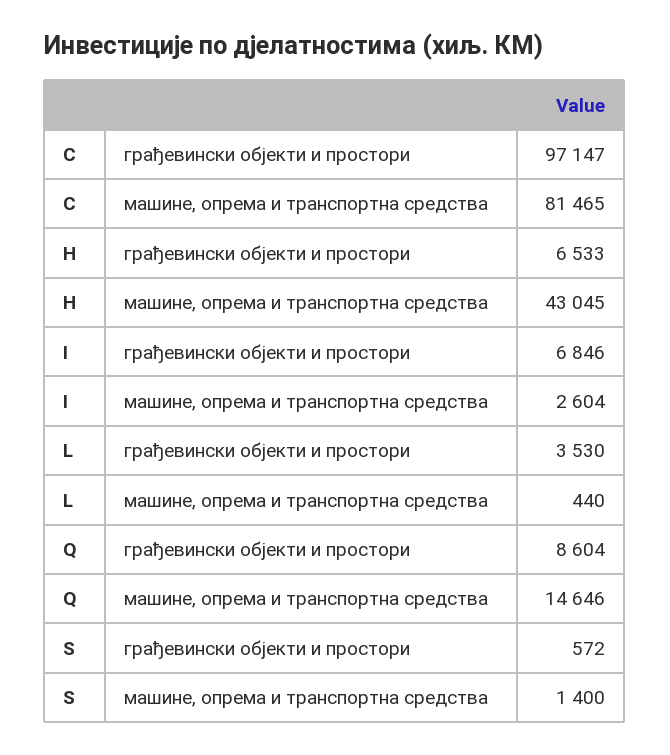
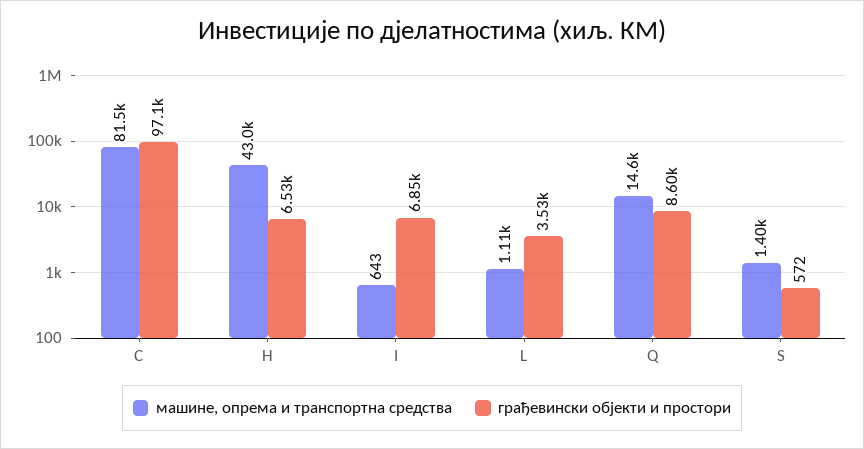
  {
    "грађевински објекти и простори": {
      "C": 97147,
      "H": 6533,
      "I": 6846,
      "L": 3530,
      "Q": 8604,
      "S": 572
    },
    "машине, опрема и транспортна средства": {
      "C": 81465,
      "H": 43045,
-     "I": 2604,
+     "I": 643,
-     "L": 440,
+     "L": 1110,
      "Q": 14646,
      "S": 1400
    }
  }

